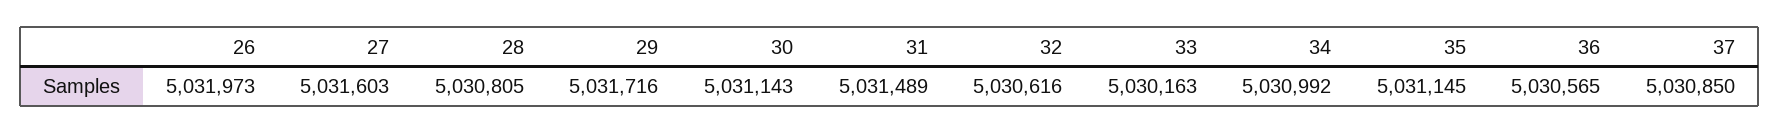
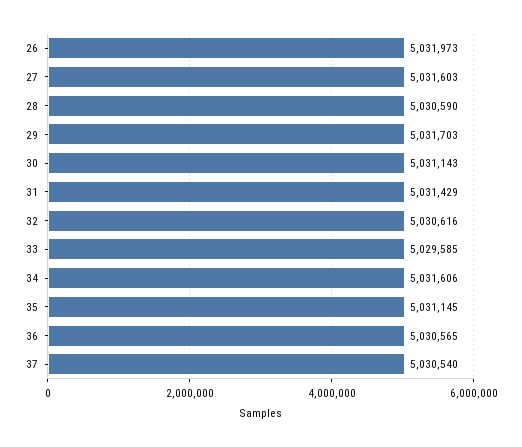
  {
    "26": 5031973,
    "27": 5031603,
-   "28": 5030805,
+   "28": 5030590,
-   "29": 5031716,
+   "29": 5031703,
    "30": 5031143,
-   "31": 5031489,
+   "31": 5031429,
    "32": 5030616,
-   "33": 5030163,
+   "33": 5029585,
-   "34": 5030992,
+   "34": 5031606,
    "35": 5031145,
    "36": 5030565,
-   "37": 5030850
+   "37": 5030540
  }

